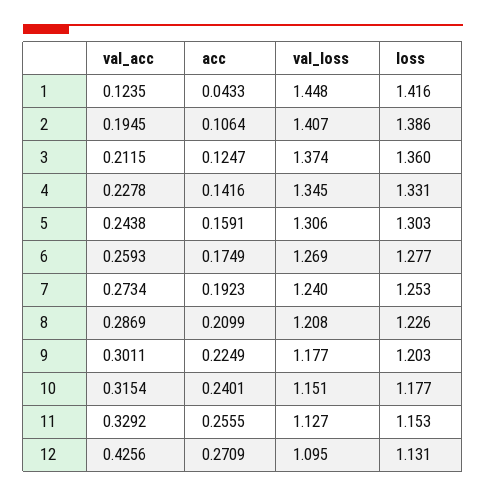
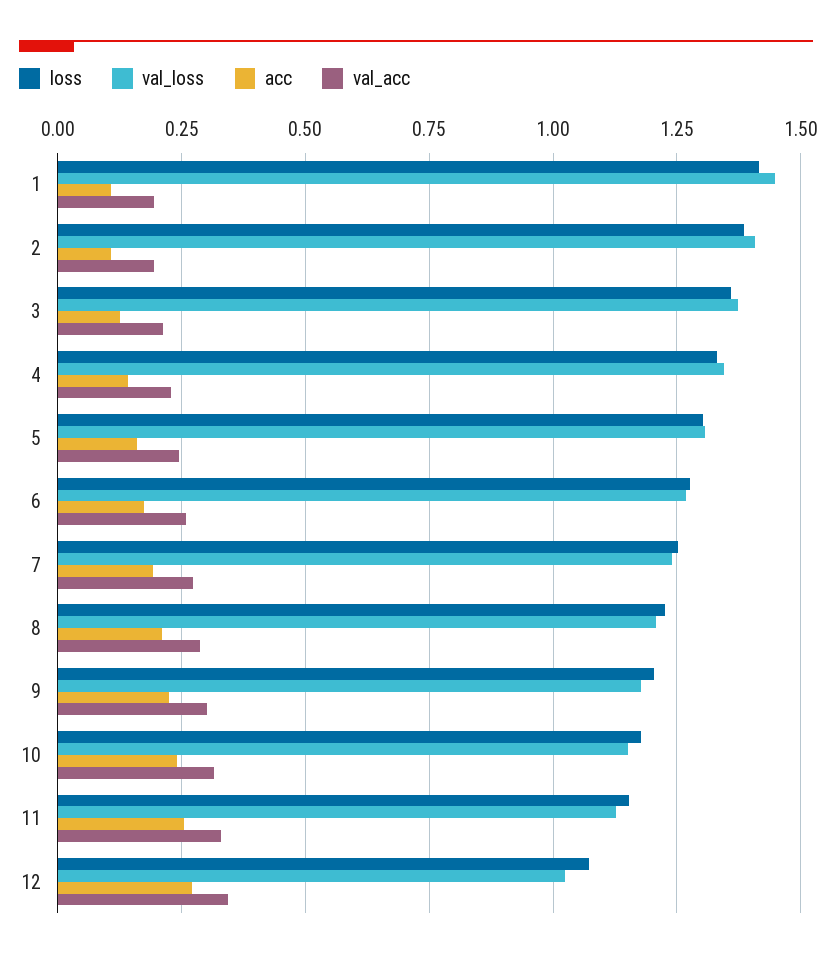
  {
    "val_acc": {
-     "1": 0.1235,
+     "1": 0.2,
      "2": 0.1945,
      "3": 0.2115,
      "4": 0.2278,
      "5": 0.2438,
      "6": 0.2593,
      "7": 0.2734,
      "8": 0.2869,
      "9": 0.3011,
      "10": 0.3154,
      "11": 0.3292,
-     "12": 0.4256
+     "12": 0.35
    },
    "acc": {
-     "1": 0.0433,
+     "1": 0.1,
      "2": 0.1064,
      "3": 0.1247,
      "4": 0.1416,
      "5": 0.1591,
      "6": 0.1749,
      "7": 0.1923,
      "8": 0.2099,
      "9": 0.2249,
      "10": 0.2401,
      "11": 0.2555,
      "12": 0.2709
    },
    "val_loss": {
      "1": 1.448,
      "2": 1.407,
      "3": 1.374,
      "4": 1.345,
      "5": 1.306,
      "6": 1.269,
      "7": 1.24,
      "8": 1.208,
      "9": 1.177,
      "10": 1.151,
      "11": 1.127,
-     "12": 1.095
+     "12": 1.025
    },
    "loss": {
      "1": 1.416,
      "2": 1.386,
      "3": 1.36,
      "4": 1.331,
      "5": 1.303,
      "6": 1.277,
      "7": 1.253,
      "8": 1.226,
      "9": 1.203,
      "10": 1.177,
      "11": 1.153,
-     "12": 1.131
+     "12": 1.075
    }
  }

